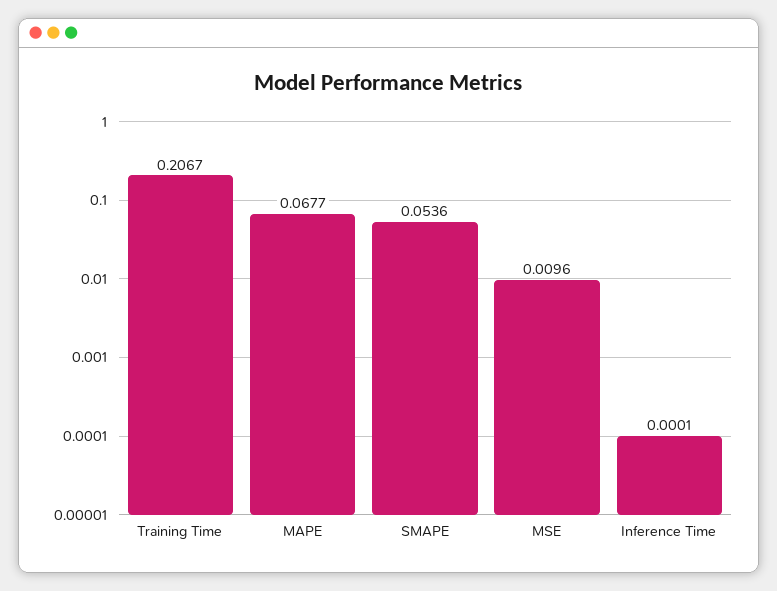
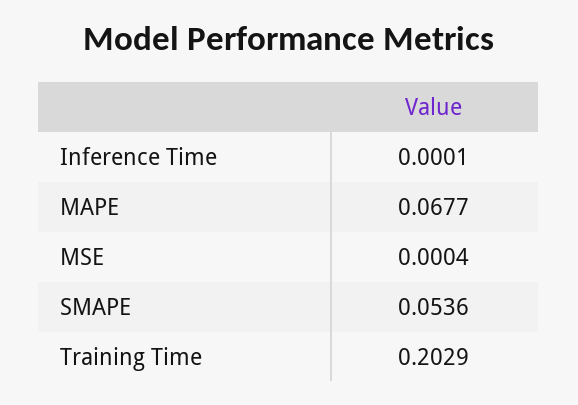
  {
-   "Training Time": 0.2067,
+   "Training Time": 0.2029,
    "MAPE": 0.0677,
    "SMAPE": 0.0536,
-   "MSE": 0.0096,
+   "MSE": 0.0004,
    "Inference Time": 0.0001
  }

